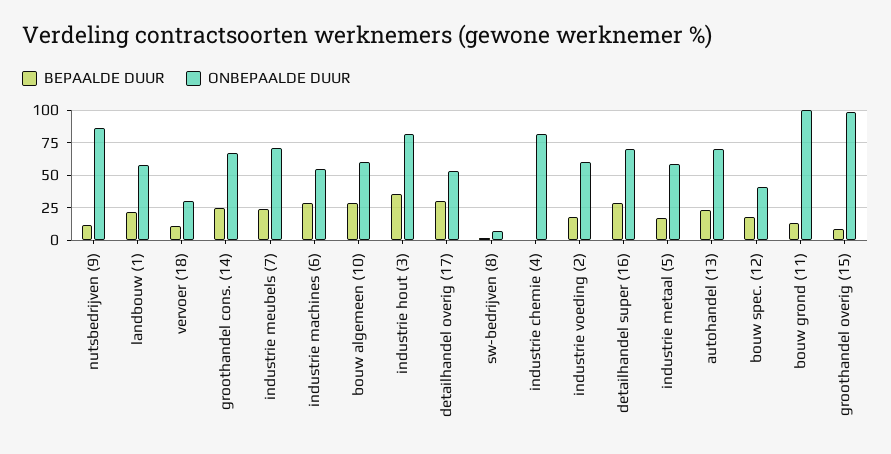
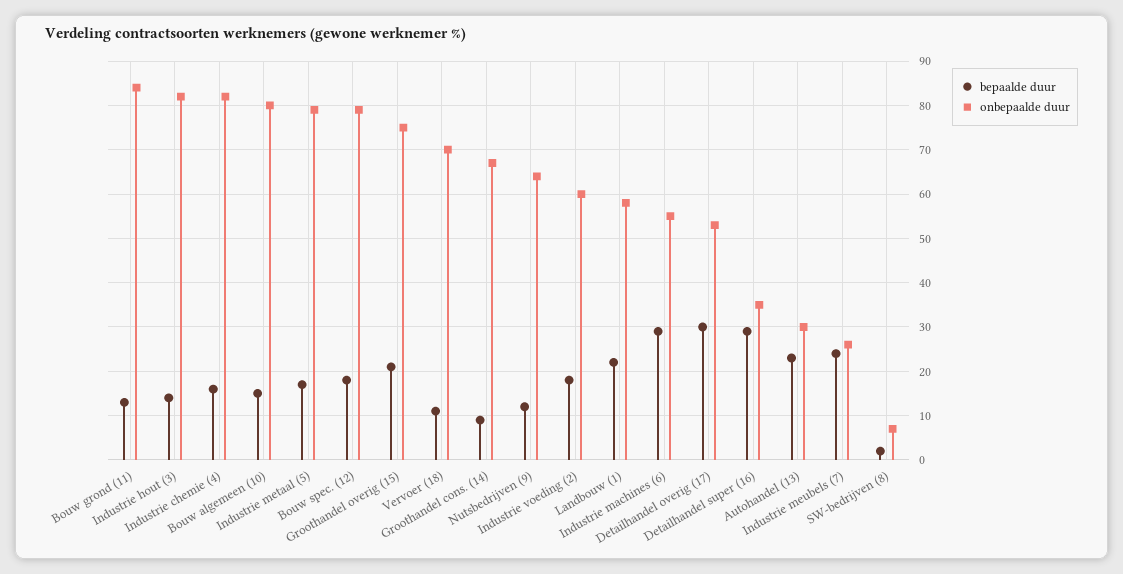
  {
    "BEPAALDE DUUR": {
      "nutsbedrijven (9)": 10,
      "landbouw (1)": 20,
      "vervoer (18)": 10,
-     "groothandel cons. (14)": 25,
+     "groothandel cons. (14)": 10,
      "industrie meubels (7)": 25,
      "industrie machines (6)": 30,
-     "bouw algemeen (10)": 30,
+     "bouw algemeen (10)": 15,
-     "industrie hout (3)": 35,
+     "industrie hout (3)": 15,
      "detailhandel overig (17)": 30,
      "sw-bedrijven (8)": 0,
-     "industrie chemie (4)": 0,
+     "industrie chemie (4)": 15,
      "industrie voeding (2)": 20,
      "detailhandel super (16)": 30,
      "industrie metaal (5)": 15,
      "autohandel (13)": 25,
      "bouw spec. (12)": 20,
      "bouw grond (11)": 15,
-     "groothandel overig (15)": 10
+     "groothandel overig (15)": 20
    },
    "ONBEPAALDE DUUR": {
-     "nutsbedrijven (9)": 85,
+     "nutsbedrijven (9)": 65,
      "landbouw (1)": 60,
-     "vervoer (18)": 30,
+     "vervoer (18)": 70,
      "groothandel cons. (14)": 65,
-     "industrie meubels (7)": 70,
+     "industrie meubels (7)": 25,
      "industrie machines (6)": 55,
-     "bouw algemeen (10)": 60,
+     "bouw algemeen (10)": 80,
      "industrie hout (3)": 80,
      "detailhandel overig (17)": 55,
      "sw-bedrijven (8)": 5,
      "industrie chemie (4)": 80,
      "industrie voeding (2)": 60,
-     "detailhandel super (16)": 70,
+     "detailhandel super (16)": 35,
-     "industrie metaal (5)": 60,
+     "industrie metaal (5)": 80,
-     "autohandel (13)": 70,
+     "autohandel (13)": 30,
-     "bouw spec. (12)": 40,
+     "bouw spec. (12)": 80,
-     "bouw grond (11)": 100,
+     "bouw grond (11)": 85,
-     "groothandel overig (15)": 100
+     "groothandel overig (15)": 75
    }
  }

